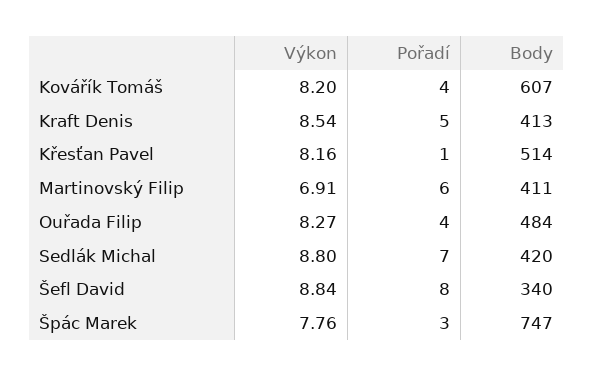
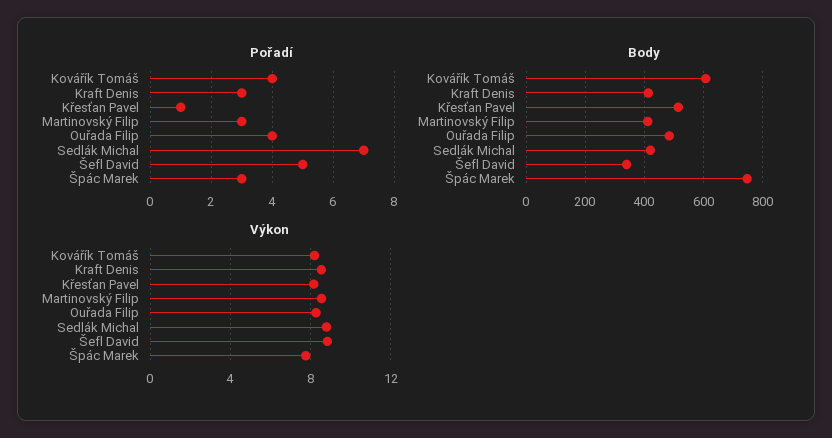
  {
    "Výkon": {
      "Kovářík Tomáš": 8.2,
      "Kraft Denis": 8.54,
      "Křesťan Pavel": 8.16,
-     "Martinovský Filip": 6.91,
+     "Martinovský Filip": 8.5,
      "Ouřada Filip": 8.27,
      "Sedlák Michal": 8.8,
      "Šefl David": 8.84,
      "Špác Marek": 7.76
    },
    "Pořadí": {
      "Kovářík Tomáš": 4,
-     "Kraft Denis": 5,
+     "Kraft Denis": 3,
      "Křesťan Pavel": 1,
-     "Martinovský Filip": 6,
+     "Martinovský Filip": 3,
      "Ouřada Filip": 4,
      "Sedlák Michal": 7,
-     "Šefl David": 8,
+     "Šefl David": 5,
      "Špác Marek": 3
    },
    "Body": {
      "Kovářík Tomáš": 607,
      "Kraft Denis": 413,
      "Křesťan Pavel": 514,
      "Martinovský Filip": 411,
      "Ouřada Filip": 484,
      "Sedlák Michal": 420,
      "Šefl David": 340,
      "Špác Marek": 747
    }
  }

